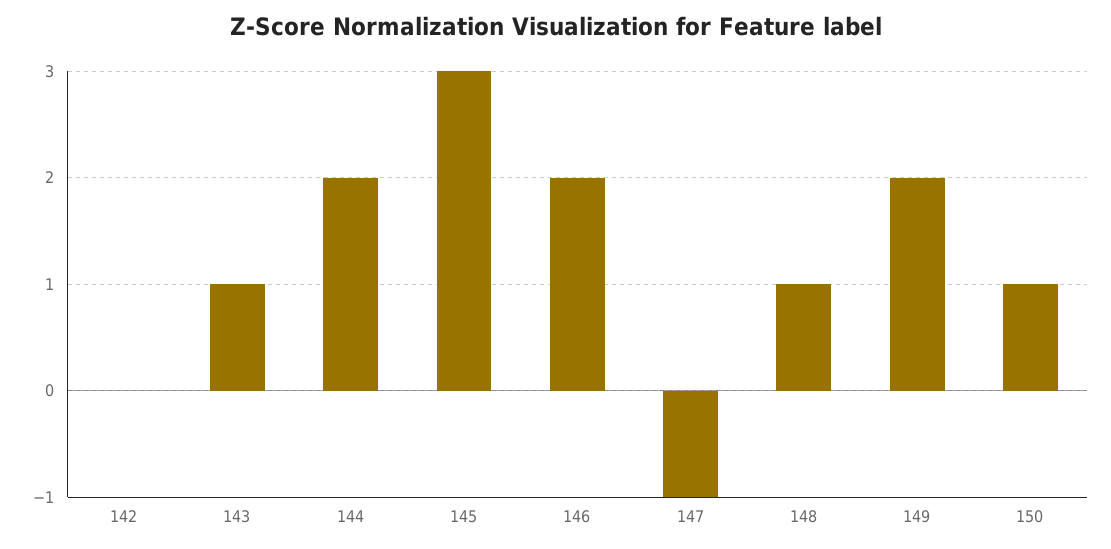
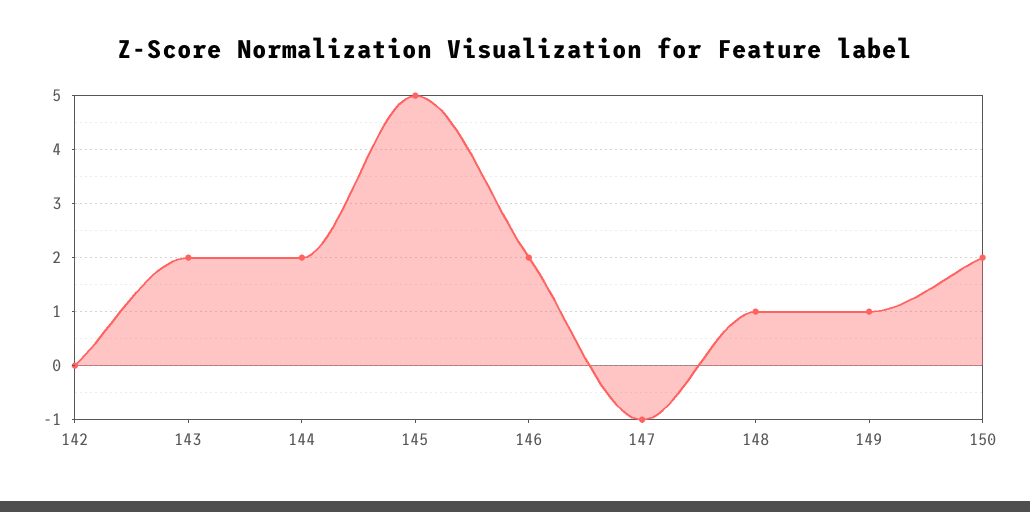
  {
    "142": 0,
-   "143": 1,
+   "143": 2,
    "144": 2,
-   "145": 3,
+   "145": 5,
    "146": 2,
    "147": -1,
    "148": 1,
-   "149": 2,
+   "149": 1,
-   "150": 1
+   "150": 2
  }

